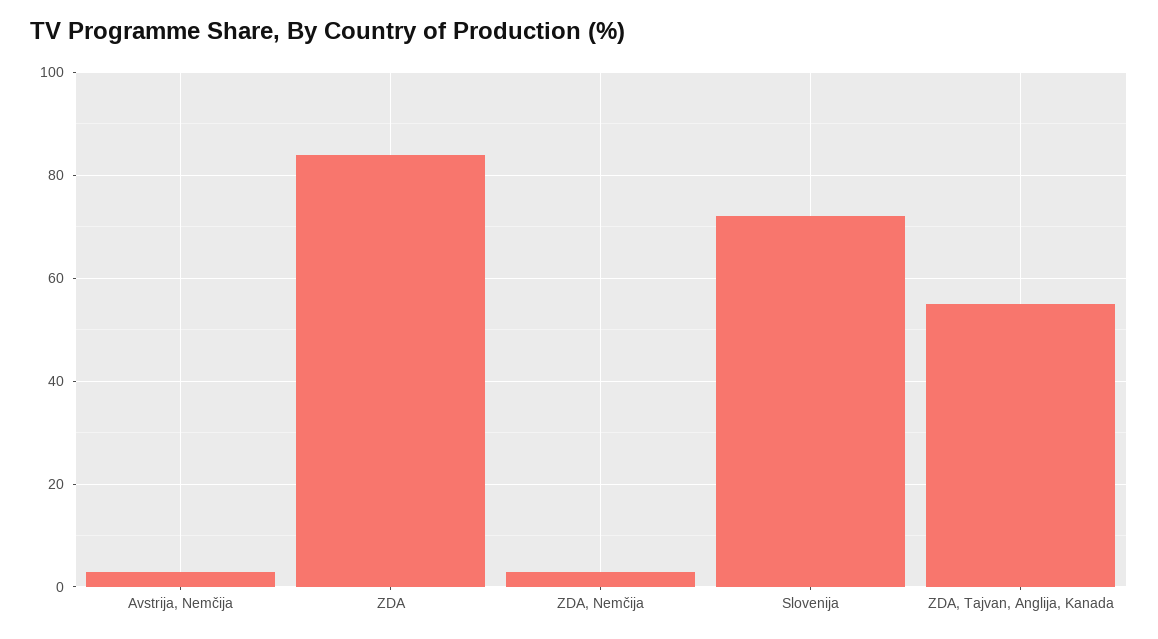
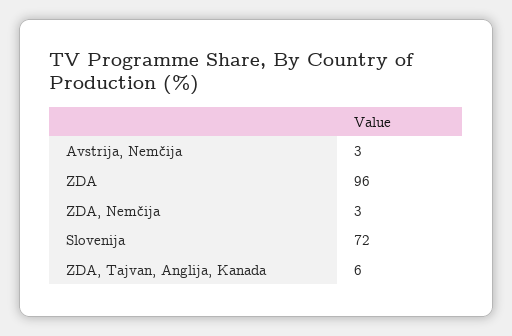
  {
    "Avstrija, Nemčija": 3,
-   "ZDA": 85,
+   "ZDA": 96,
    "ZDA, Nemčija": 3,
    "Slovenija": 72,
-   "ZDA, Tajvan, Anglija, Kanada": 55
+   "ZDA, Tajvan, Anglija, Kanada": 6
  }

